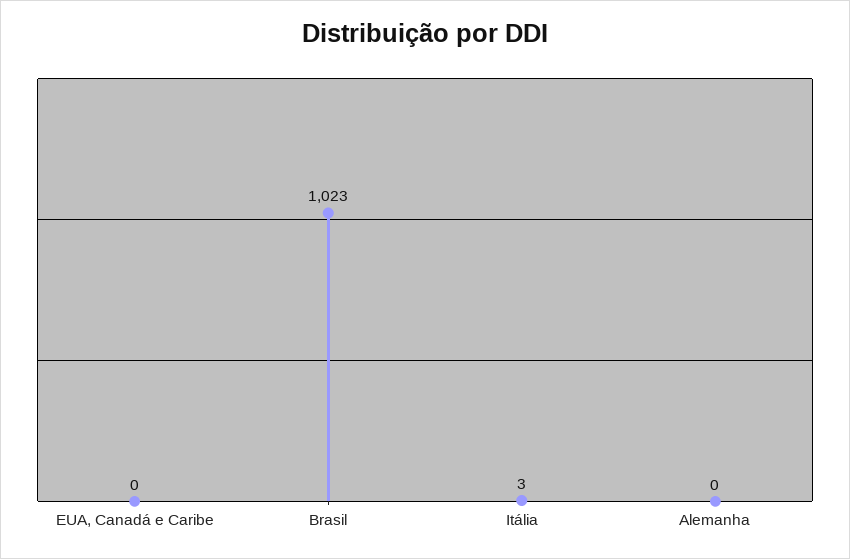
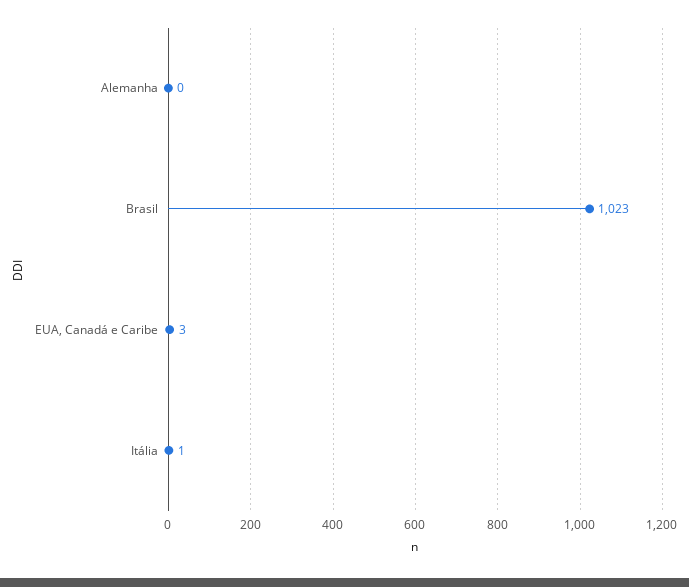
  {
-   "EUA, Canadá e Caribe": 0,
+   "EUA, Canadá e Caribe": 3,
    "Brasil": 1023,
-   "Itália": 3,
+   "Itália": 1,
    "Alemanha": 0
  }

